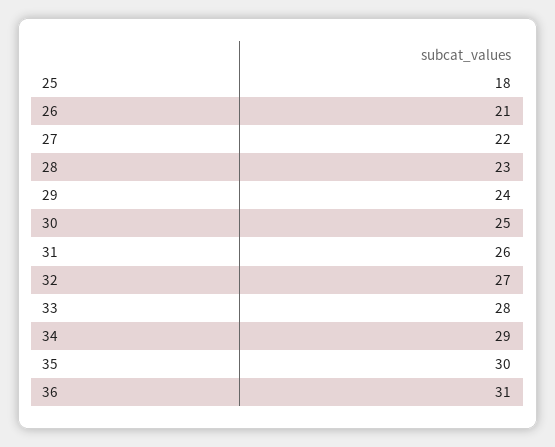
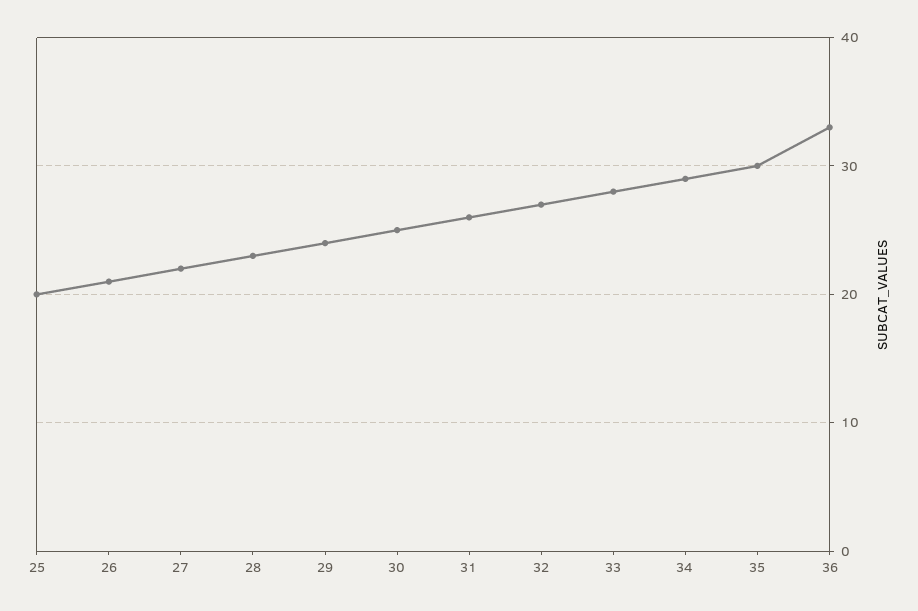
  {
-   "25": 18,
+   "25": 20,
    "26": 21,
    "27": 22,
    "28": 23,
    "29": 24,
    "30": 25,
    "31": 26,
    "32": 27,
    "33": 28,
    "34": 29,
    "35": 30,
-   "36": 31
+   "36": 33
  }

